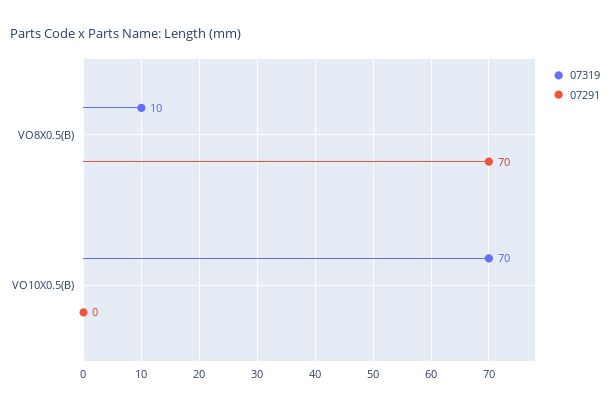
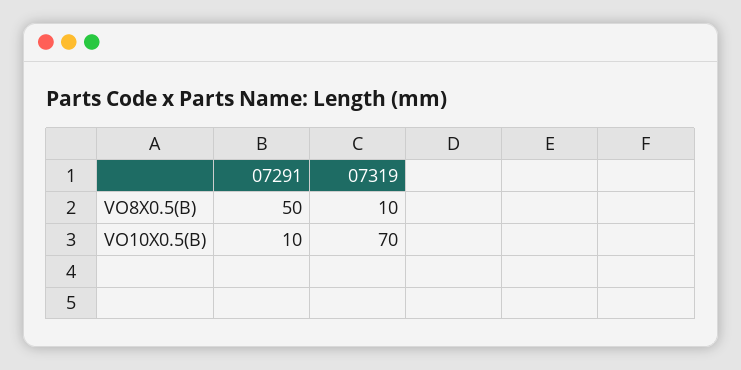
  {
    "07319": {
      "VO8X0.5(B)": 10,
      "VO10X0.5(B)": 70
    },
    "07291": {
-     "VO8X0.5(B)": 70,
+     "VO8X0.5(B)": 50,
-     "VO10X0.5(B)": 0
+     "VO10X0.5(B)": 10
    }
  }

